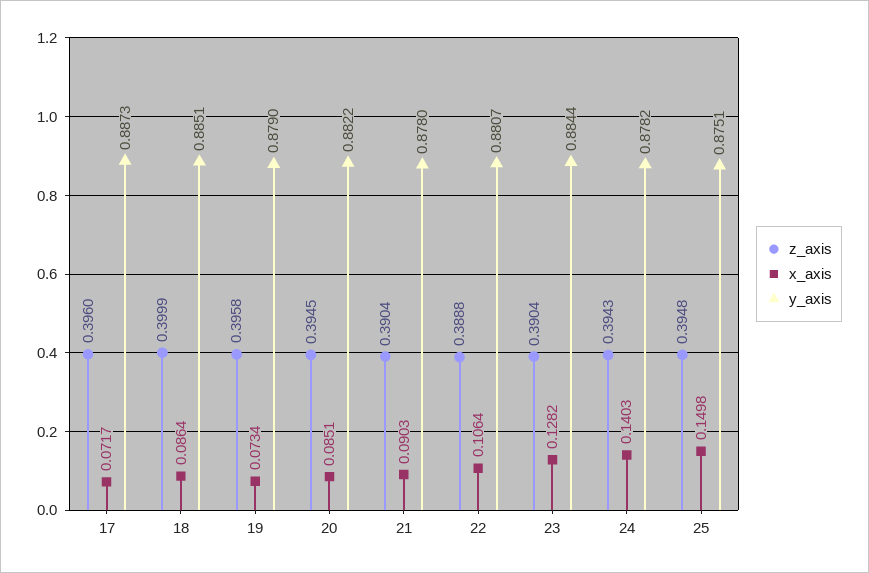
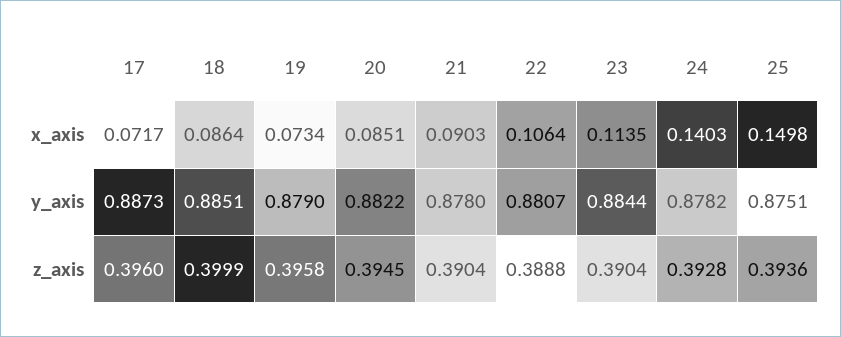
  {
    "z_axis": {
      "17": 0.396,
      "18": 0.3999,
      "19": 0.3958,
      "20": 0.3945,
      "21": 0.3904,
      "22": 0.3888,
      "23": 0.3904,
-     "24": 0.3943,
+     "24": 0.3928,
-     "25": 0.3948
+     "25": 0.3936
    },
    "x_axis": {
      "17": 0.0717,
      "18": 0.0864,
      "19": 0.0734,
      "20": 0.0851,
      "21": 0.0903,
      "22": 0.1064,
-     "23": 0.1282,
+     "23": 0.1135,
      "24": 0.1403,
      "25": 0.1498
    },
    "y_axis": {
      "17": 0.8873,
      "18": 0.8851,
      "19": 0.879,
      "20": 0.8822,
      "21": 0.878,
      "22": 0.8807,
      "23": 0.8844,
      "24": 0.8782,
      "25": 0.8751
    }
  }

